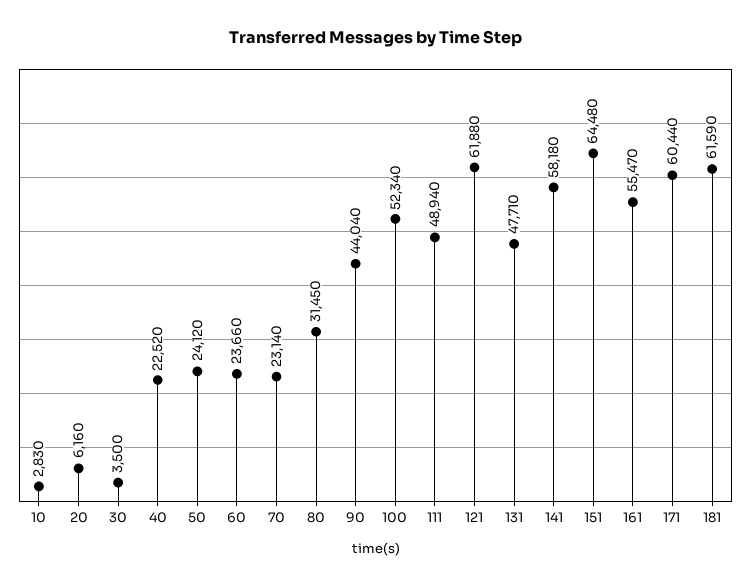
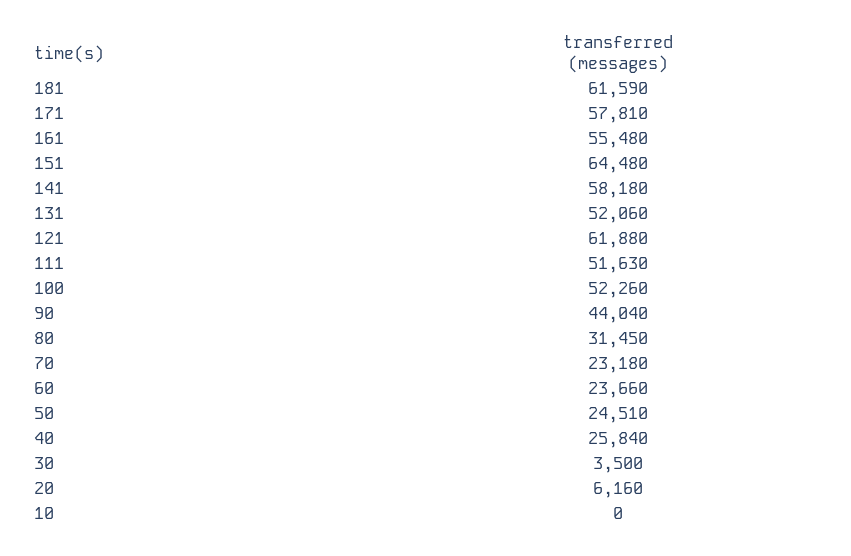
  {
-   "10": 2830,
+   "10": 0,
    "20": 6160,
    "30": 3500,
-   "40": 22520,
+   "40": 25840,
-   "50": 24120,
+   "50": 24510,
    "60": 23660,
-   "70": 23140,
+   "70": 23180,
    "80": 31450,
    "90": 44040,
-   "100": 52340,
+   "100": 52260,
-   "111": 48940,
+   "111": 51630,
    "121": 61880,
-   "131": 47710,
+   "131": 52060,
    "141": 58180,
    "151": 64480,
-   "161": 55470,
+   "161": 55480,
-   "171": 60440,
+   "171": 57810,
    "181": 61590
  }

